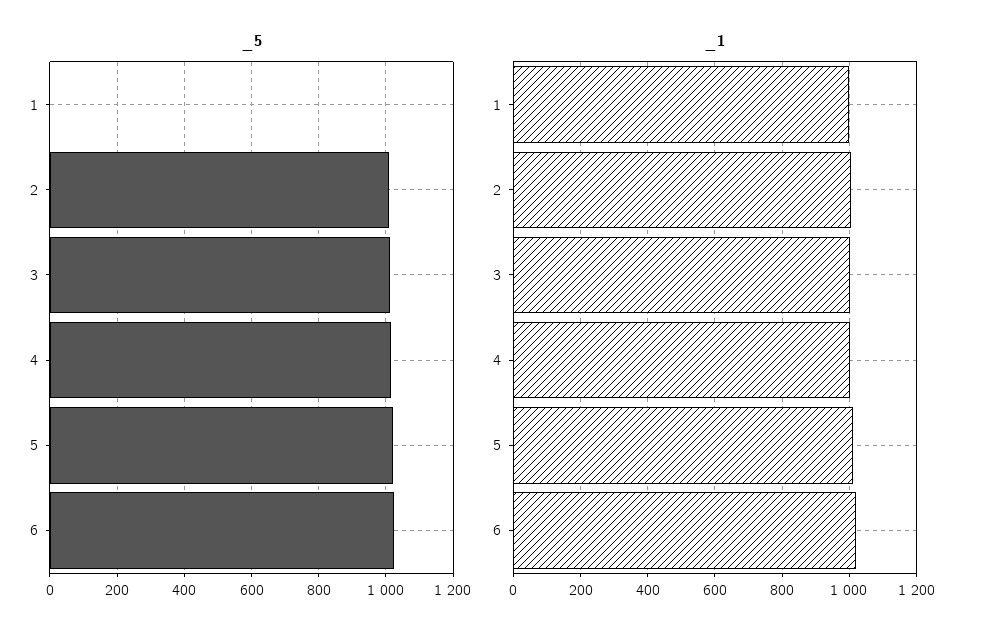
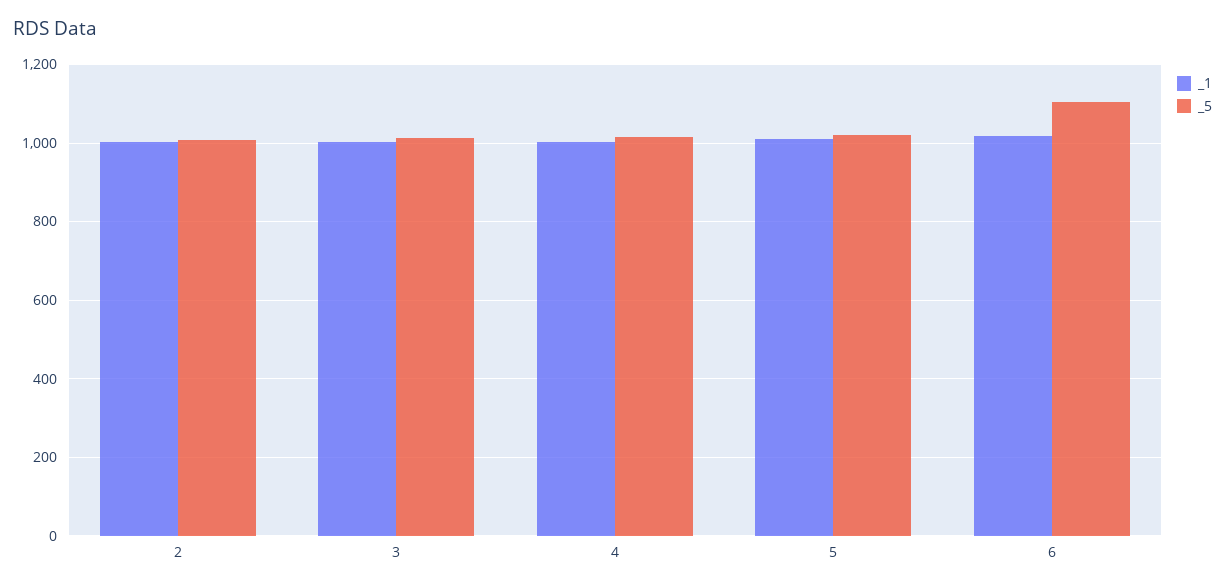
  {
    "_5": {
-     "1": 0,
      "2": 1000,
      "3": 1020,
      "4": 1020,
      "5": 1020,
-     "6": 1020
+     "6": 1100
    },
    "_1": {
-     "1": 1000,
      "2": 1000,
      "3": 1000,
      "4": 1000,
      "5": 1020,
      "6": 1020
    }
  }

